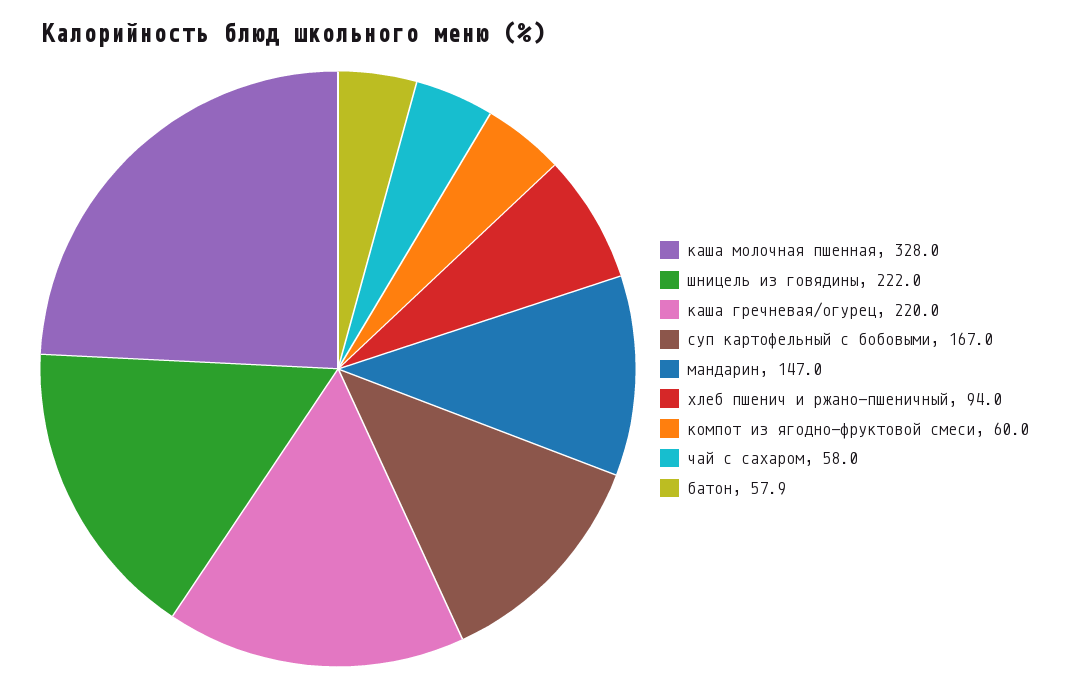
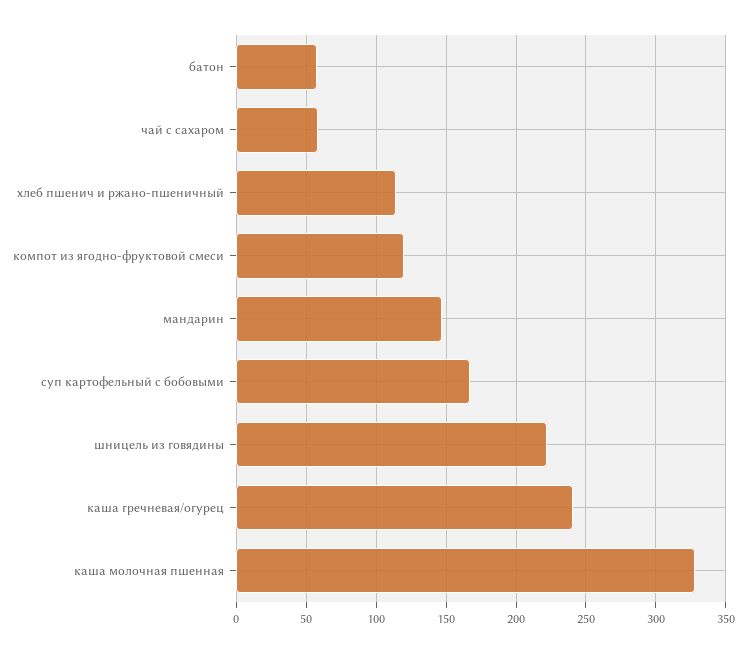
  {
    "каша молочная пшенная": 328,
    "шницель из говядины": 222,
-   "каша гречневая/огурец": 220,
+   "каша гречневая/огурец": 240,
    "суп картофельный с бобовыми": 167,
    "мандарин": 147,
-   "хлеб пшенич и ржано-пшеничный": 94,
+   "хлеб пшенич и ржано-пшеничный": 115,
-   "компот из ягодно-фруктовой смеси": 60,
+   "компот из ягодно-фруктовой смеси": 120,
    "чай с сахаром": 58,
    "батон": 57.9
  }

